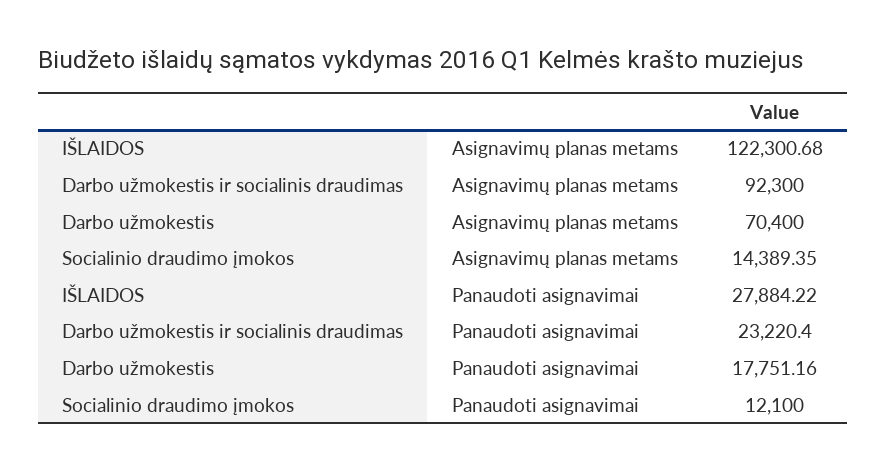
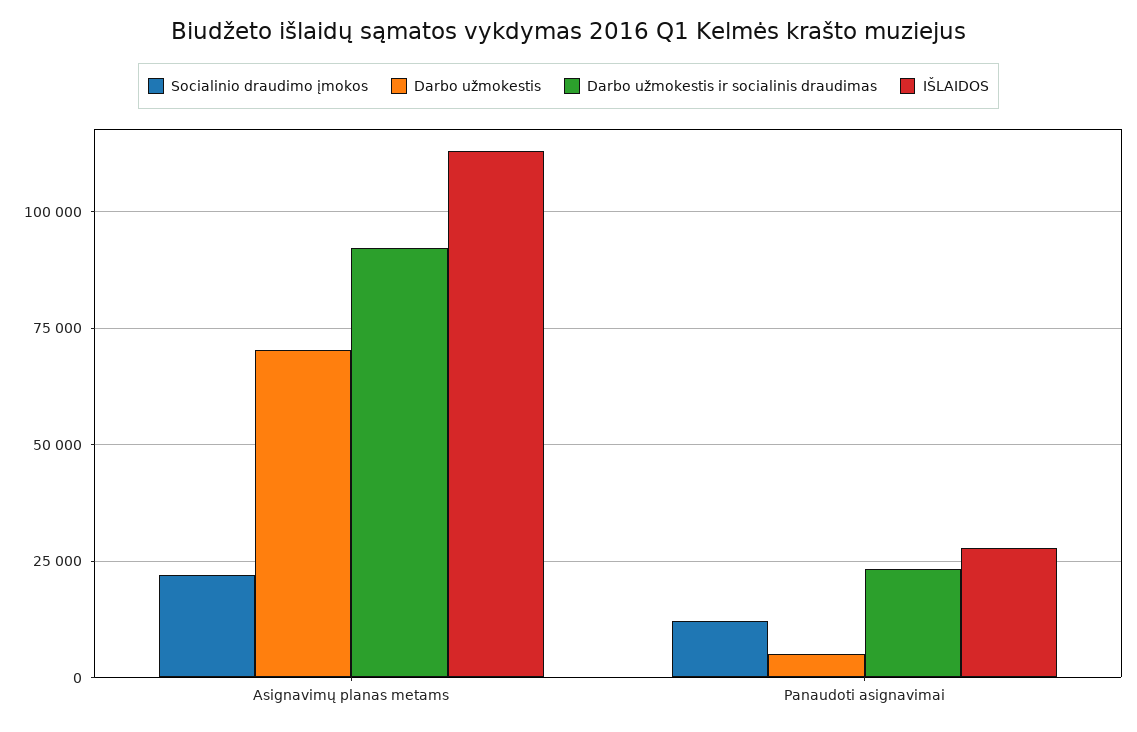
  {
    "IŠLAIDOS": {
-     "Asignavimų planas metams": 122300.68,
+     "Asignavimų planas metams": 112500,
      "Panaudoti asignavimai": 27884.22
    },
    "Darbo užmokestis ir socialinis draudimas": {
      "Asignavimų planas metams": 92300,
      "Panaudoti asignavimai": 23220.4
    },
    "Darbo užmokestis": {
      "Asignavimų planas metams": 70400,
-     "Panaudoti asignavimai": 17751.16
+     "Panaudoti asignavimai": 5000
    },
    "Socialinio draudimo įmokos": {
-     "Asignavimų planas metams": 14389.35,
+     "Asignavimų planas metams": 22500,
      "Panaudoti asignavimai": 12100
    }
  }

